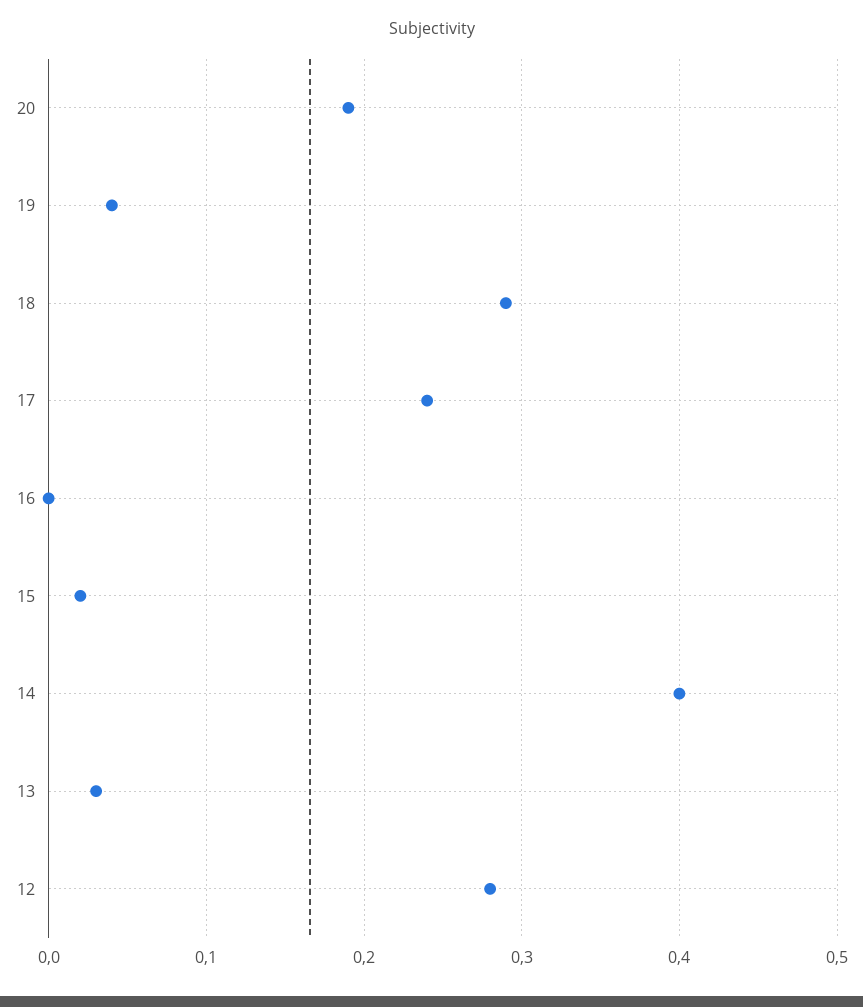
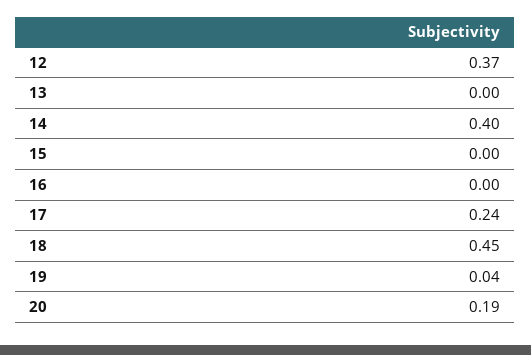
  {
    "20": 0.19,
    "19": 0.04,
-   "18": 0.29,
+   "18": 0.45,
    "17": 0.24,
    "16": 0,
-   "15": 0.02,
+   "15": 0,
    "14": 0.4,
-   "13": 0.03,
+   "13": 0,
-   "12": 0.28
+   "12": 0.37
  }

